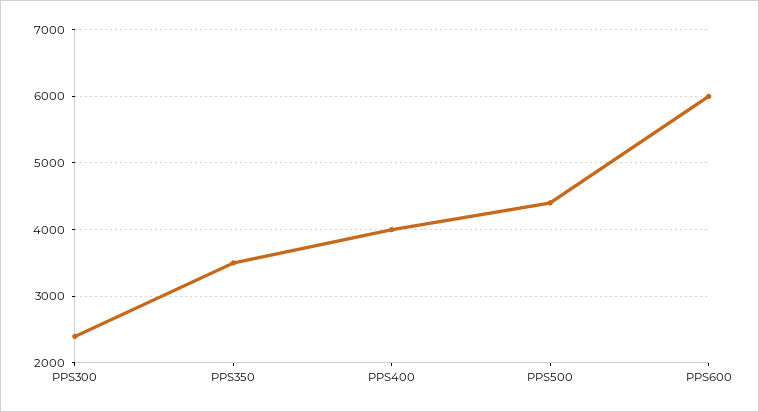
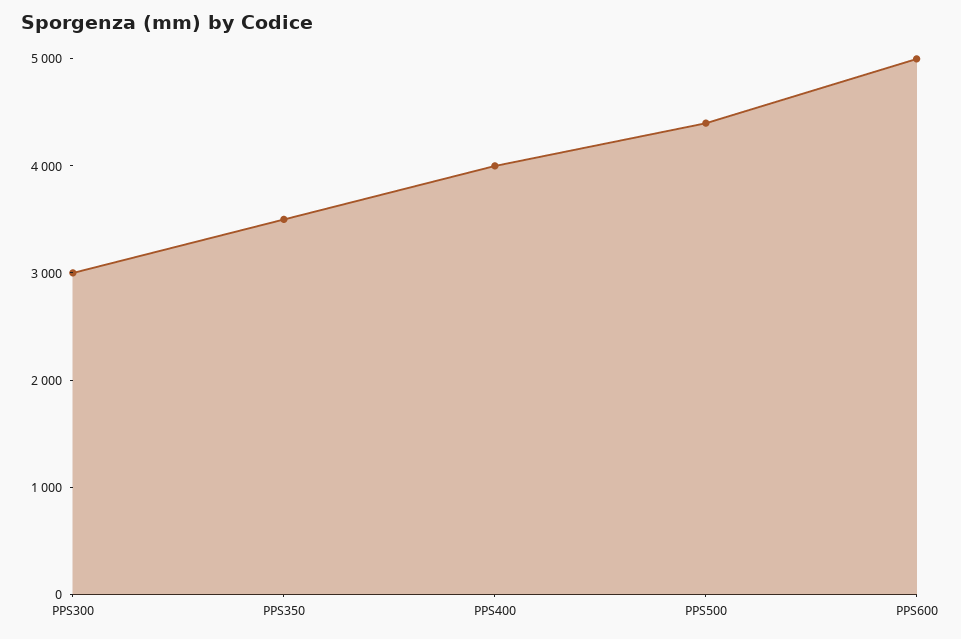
  {
-   "PPS300": 2400,
+   "PPS300": 3000,
    "PPS350": 3500,
    "PPS400": 4000,
    "PPS500": 4400,
-   "PPS600": 6000
+   "PPS600": 5000
  }

